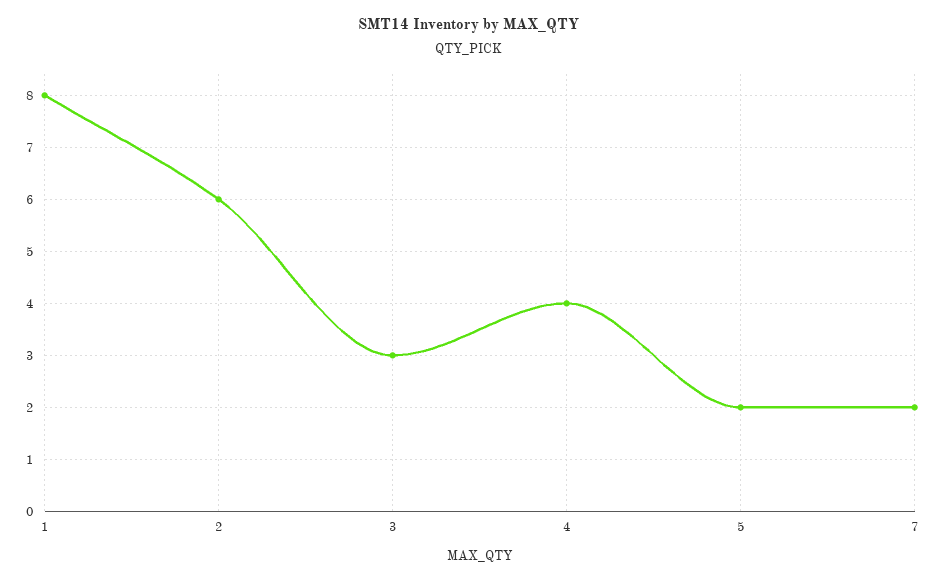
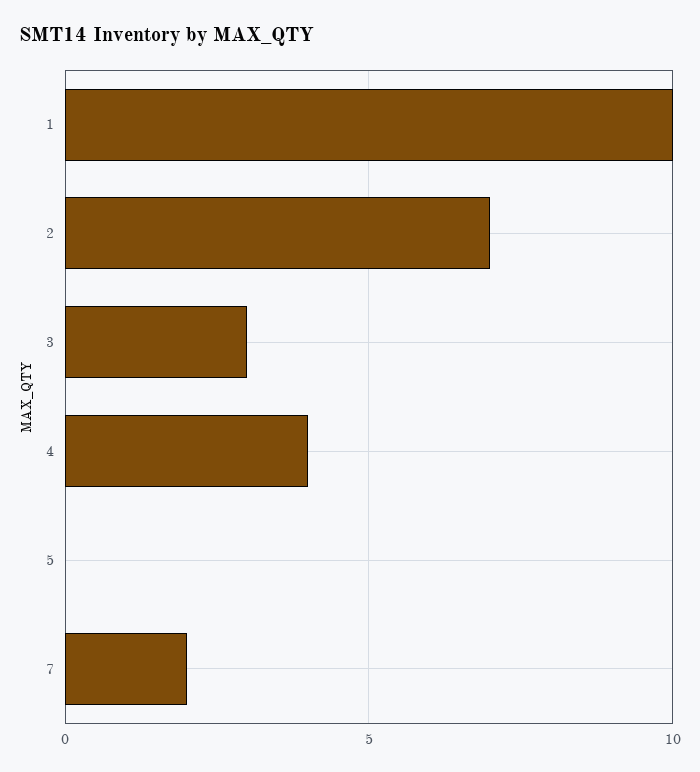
  {
-   "1": 8,
+   "1": 10,
-   "2": 6,
+   "2": 7,
    "3": 3,
    "4": 4,
-   "5": 2,
+   "5": 0,
    "7": 2
  }

